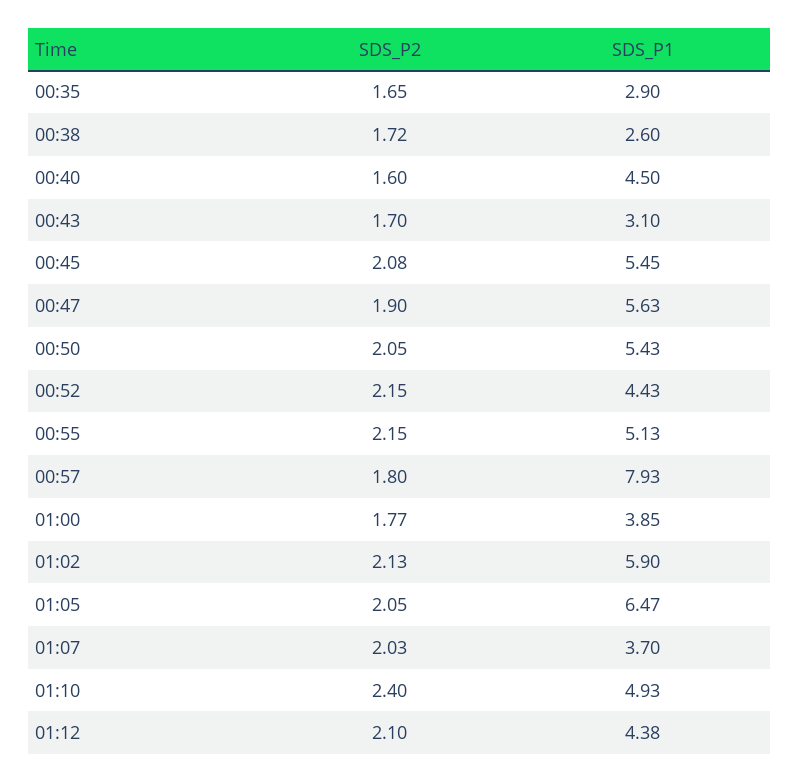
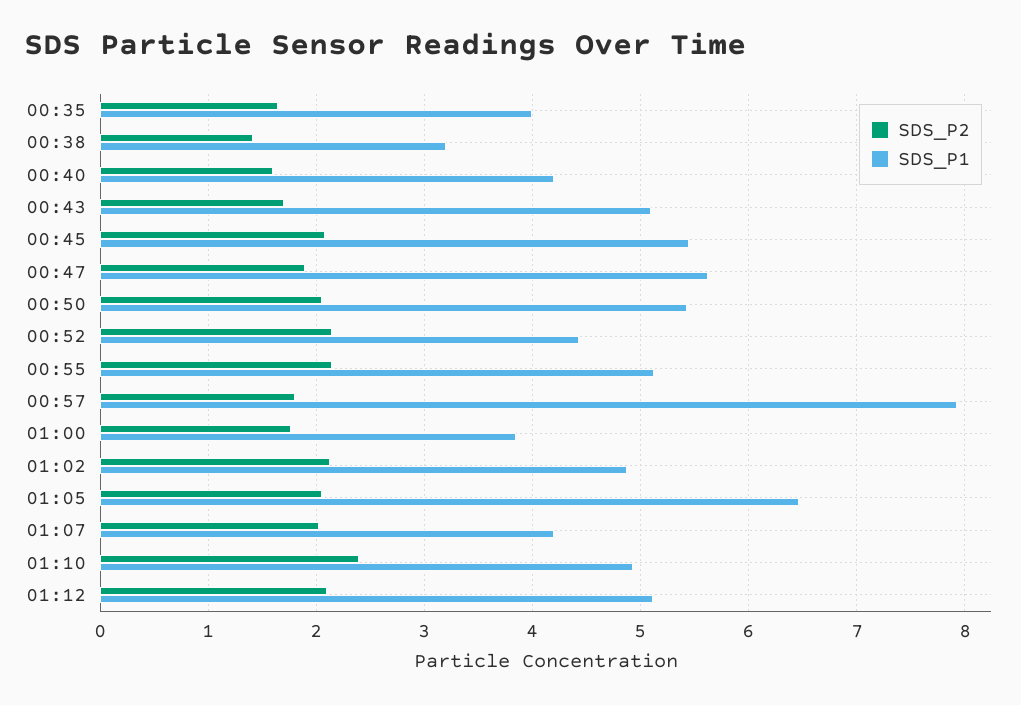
  {
    "SDS_P2": {
      "00:35": 1.65,
-     "00:38": 1.72,
+     "00:38": 1.4,
      "00:40": 1.6,
      "00:43": 1.7,
      "00:45": 2.08,
      "00:47": 1.9,
      "00:50": 2.05,
      "00:52": 2.15,
      "00:55": 2.15,
      "00:57": 1.8,
      "01:00": 1.77,
      "01:02": 2.13,
      "01:05": 2.05,
      "01:07": 2.03,
      "01:10": 2.4,
      "01:12": 2.1
    },
    "SDS_P1": {
-     "00:35": 2.9,
+     "00:35": 4,
-     "00:38": 2.6,
+     "00:38": 3.2,
-     "00:40": 4.5,
+     "00:40": 4.2,
-     "00:43": 3.1,
+     "00:43": 5.1,
      "00:45": 5.45,
      "00:47": 5.63,
      "00:50": 5.43,
      "00:52": 4.43,
      "00:55": 5.13,
      "00:57": 7.93,
      "01:00": 3.85,
-     "01:02": 5.9,
+     "01:02": 4.9,
      "01:05": 6.47,
-     "01:07": 3.7,
+     "01:07": 4.2,
      "01:10": 4.93,
-     "01:12": 4.38
+     "01:12": 5.1
    }
  }

